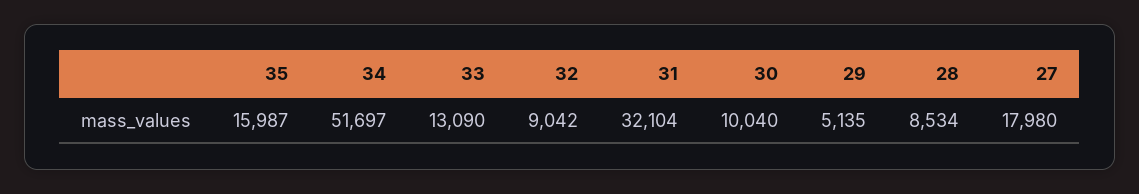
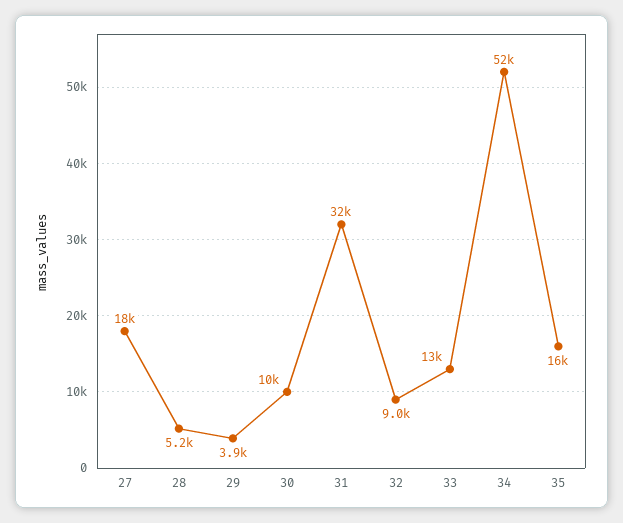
  {
    "35": 15987,
    "34": 51697,
    "33": 13090,
    "32": 9042,
    "31": 32104,
    "30": 10040,
-   "29": 5135,
+   "29": 3900,
-   "28": 8534,
+   "28": 5200,
    "27": 17980
  }

